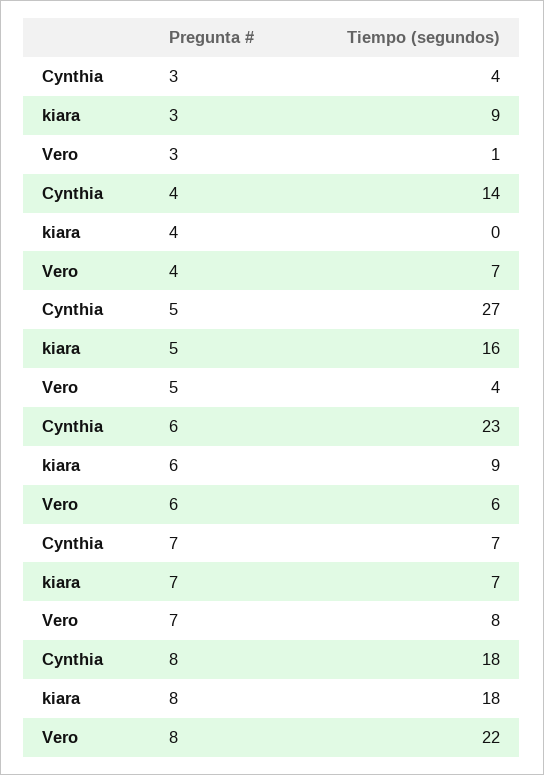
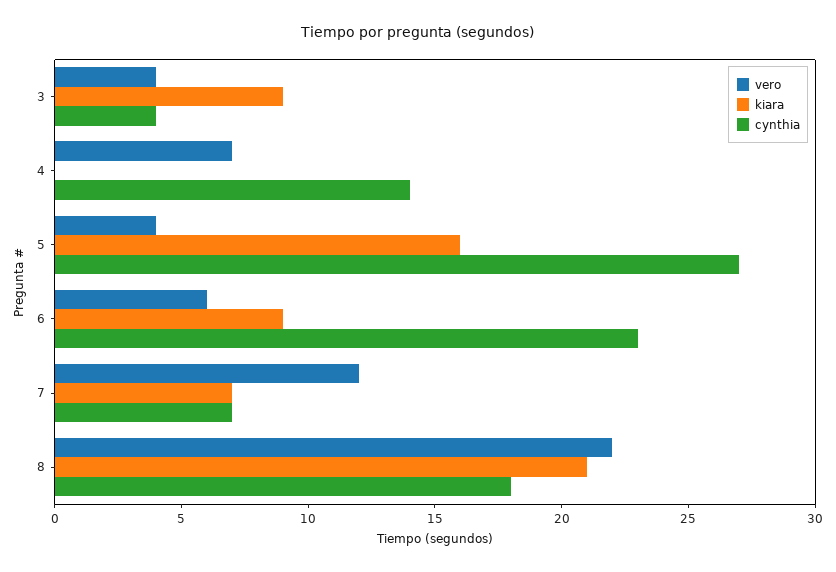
  {
    "Cynthia": {
      "3": 4,
      "4": 14,
      "5": 27,
      "6": 23,
      "7": 7,
      "8": 18
    },
    "kiara": {
      "3": 9,
      "4": 0,
      "5": 16,
      "6": 9,
      "7": 7,
-     "8": 18
+     "8": 21
    },
    "Vero": {
-     "3": 1,
+     "3": 4,
      "4": 7,
      "5": 4,
      "6": 6,
-     "7": 8,
+     "7": 12,
      "8": 22
    }
  }

